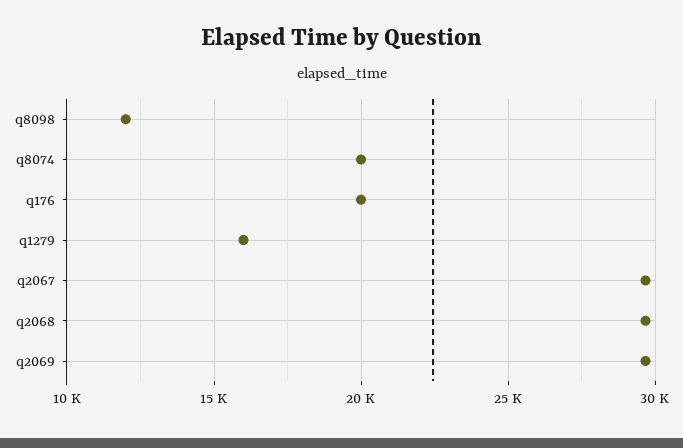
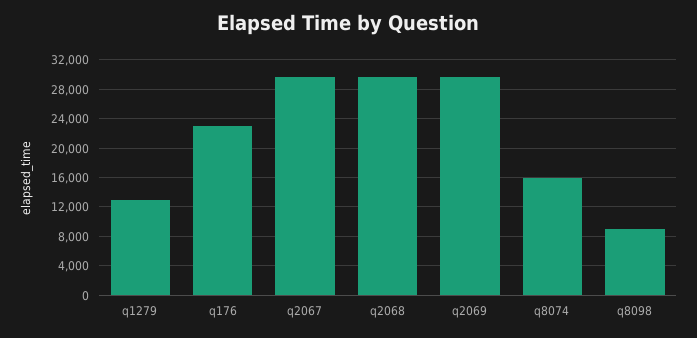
  {
-   "q8098": 12000,
+   "q8098": 9000,
-   "q8074": 20000,
+   "q8074": 16000,
-   "q176": 20000,
+   "q176": 23000,
-   "q1279": 16000,
+   "q1279": 13000,
    "q2067": 29500,
    "q2068": 29500,
    "q2069": 29500
  }

